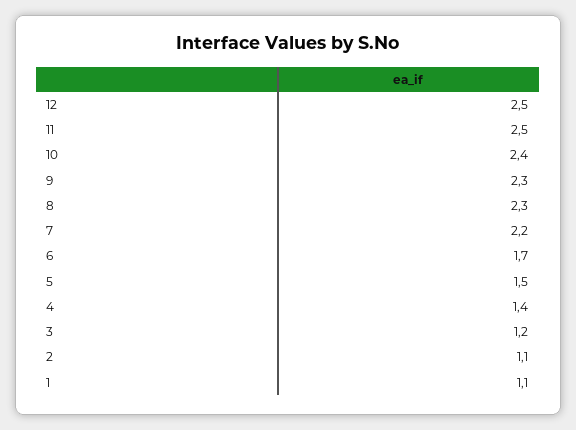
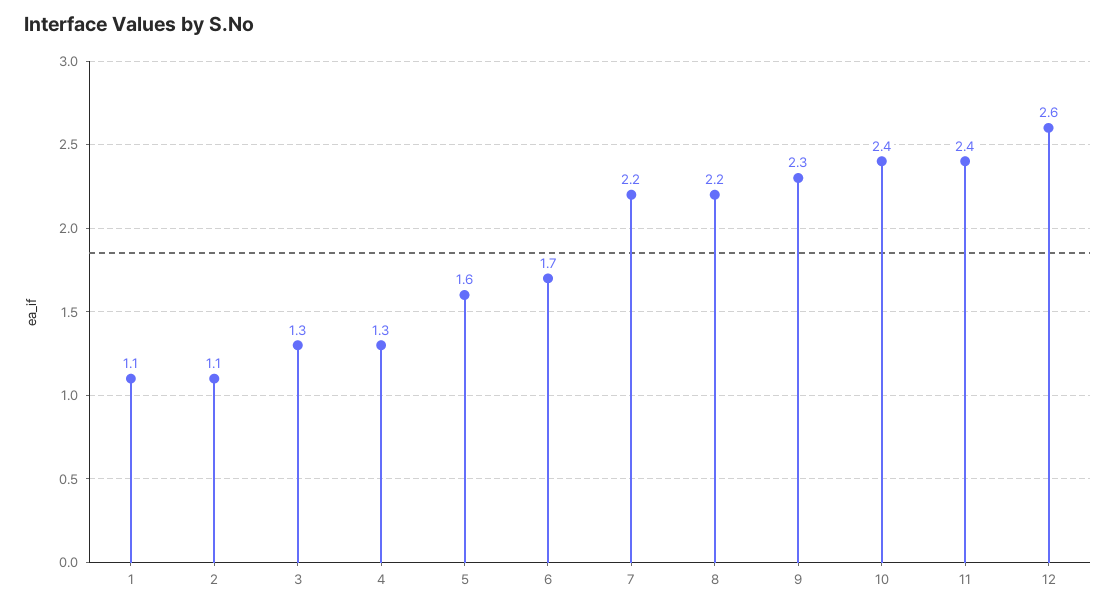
  {
-   "12": 2.5,
+   "12": 2.6,
-   "11": 2.5,
+   "11": 2.4,
    "10": 2.4,
    "9": 2.3,
-   "8": 2.3,
+   "8": 2.2,
    "7": 2.2,
    "6": 1.7,
-   "5": 1.5,
+   "5": 1.6,
-   "4": 1.4,
+   "4": 1.3,
-   "3": 1.2,
+   "3": 1.3,
    "2": 1.1,
    "1": 1.1
  }

